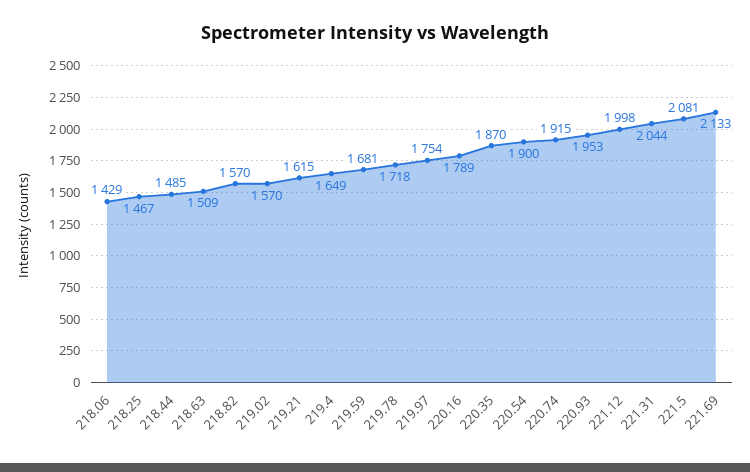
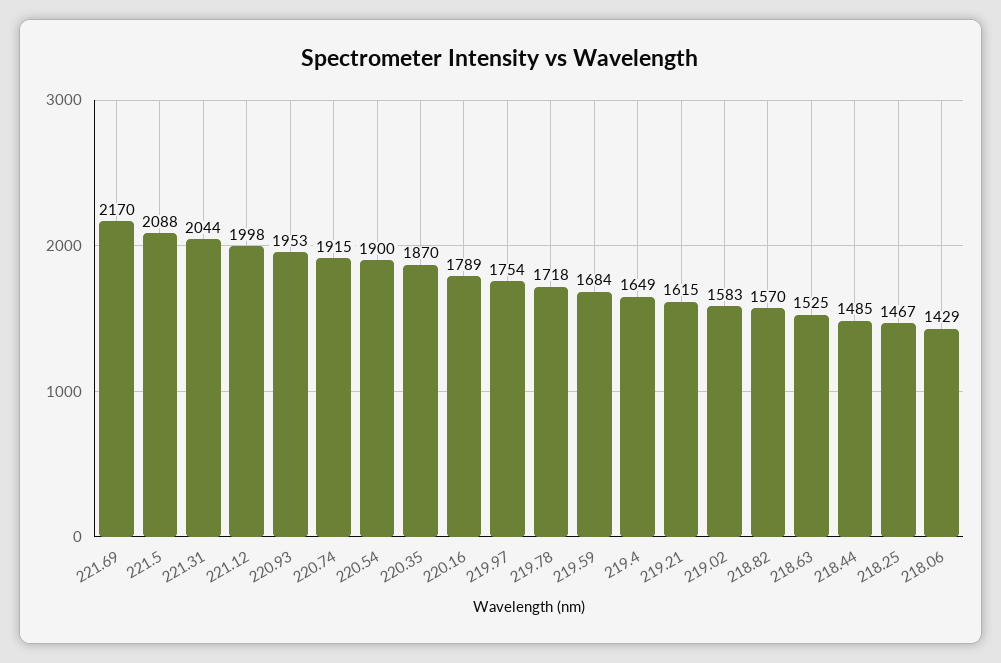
  {
    "218.06": 1429,
    "218.25": 1467,
    "218.44": 1485,
-   "218.63": 1509,
+   "218.63": 1525,
    "218.82": 1570,
-   "219.02": 1570,
+   "219.02": 1583,
    "219.21": 1615,
    "219.4": 1649,
-   "219.59": 1681,
+   "219.59": 1684,
    "219.78": 1718,
    "219.97": 1754,
    "220.16": 1789,
    "220.35": 1870,
    "220.54": 1900,
    "220.74": 1915,
    "220.93": 1953,
    "221.12": 1998,
    "221.31": 2044,
-   "221.5": 2081,
+   "221.5": 2088,
-   "221.69": 2133
+   "221.69": 2170
  }

